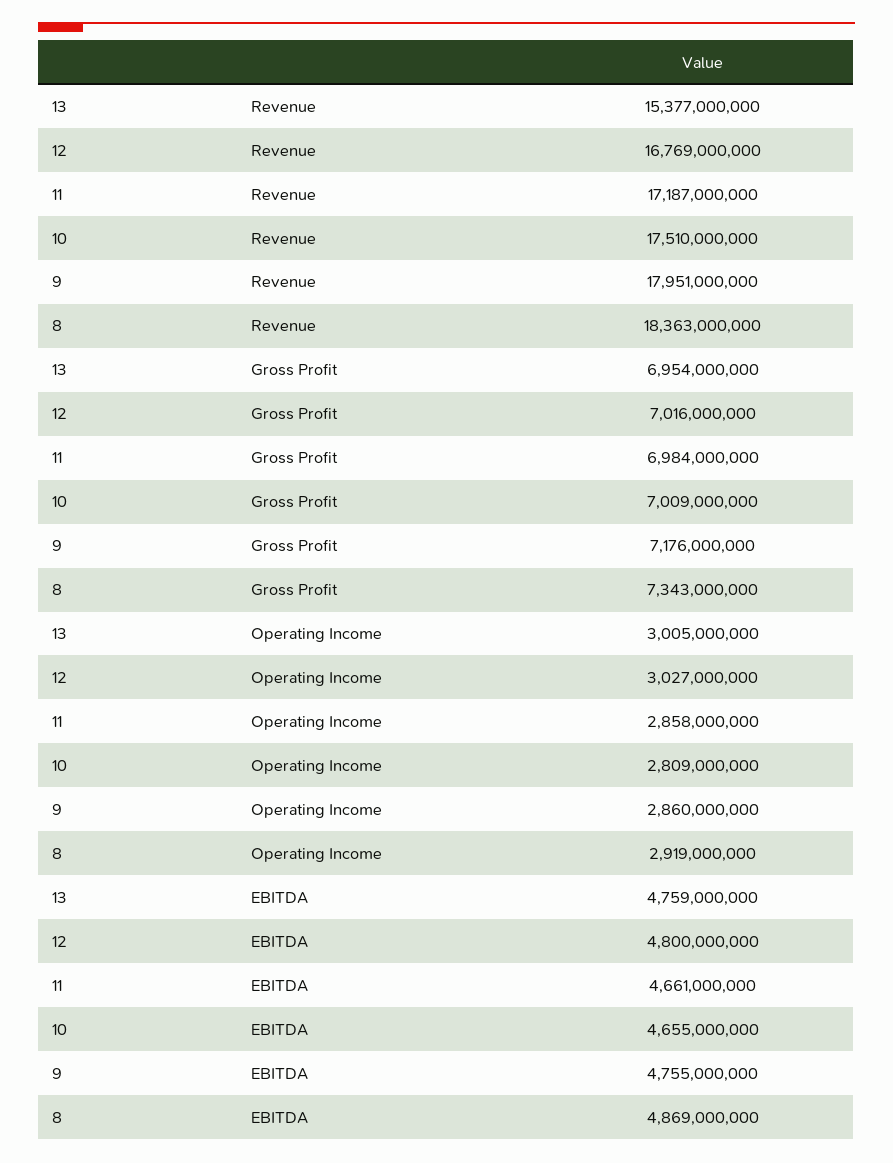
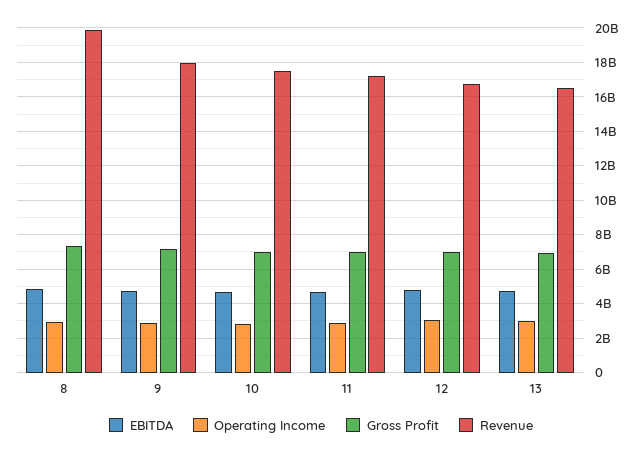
  {
    "Revenue": {
-     "13": 15377000000,
+     "13": 16500000000,
      "12": 16769000000,
      "11": 17187000000,
      "10": 17510000000,
      "9": 17951000000,
-     "8": 18363000000
+     "8": 20000000000
    },
    "Gross Profit": {
      "13": 6954000000,
      "12": 7016000000,
      "11": 6984000000,
      "10": 7009000000,
      "9": 7176000000,
      "8": 7343000000
    },
    "Operating Income": {
      "13": 3005000000,
      "12": 3027000000,
      "11": 2858000000,
      "10": 2809000000,
      "9": 2860000000,
      "8": 2919000000
    },
    "EBITDA": {
      "13": 4759000000,
      "12": 4800000000,
      "11": 4661000000,
      "10": 4655000000,
      "9": 4755000000,
      "8": 4869000000
    }
  }

